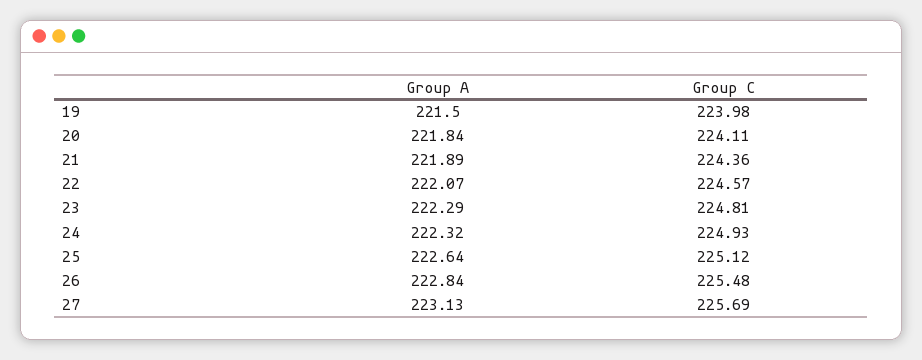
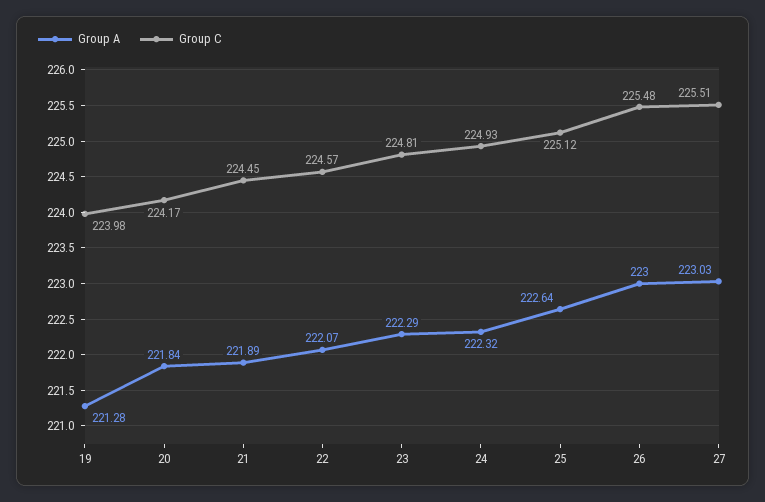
  {
    "Group A": {
-     "19": 221.5,
+     "19": 221.28,
      "20": 221.84,
      "21": 221.89,
      "22": 222.07,
      "23": 222.29,
      "24": 222.32,
      "25": 222.64,
-     "26": 222.84,
+     "26": 223,
-     "27": 223.13
+     "27": 223.03
    },
    "Group C": {
      "19": 223.98,
-     "20": 224.11,
+     "20": 224.17,
-     "21": 224.36,
+     "21": 224.45,
      "22": 224.57,
      "23": 224.81,
      "24": 224.93,
      "25": 225.12,
      "26": 225.48,
-     "27": 225.69
+     "27": 225.51
    }
  }

